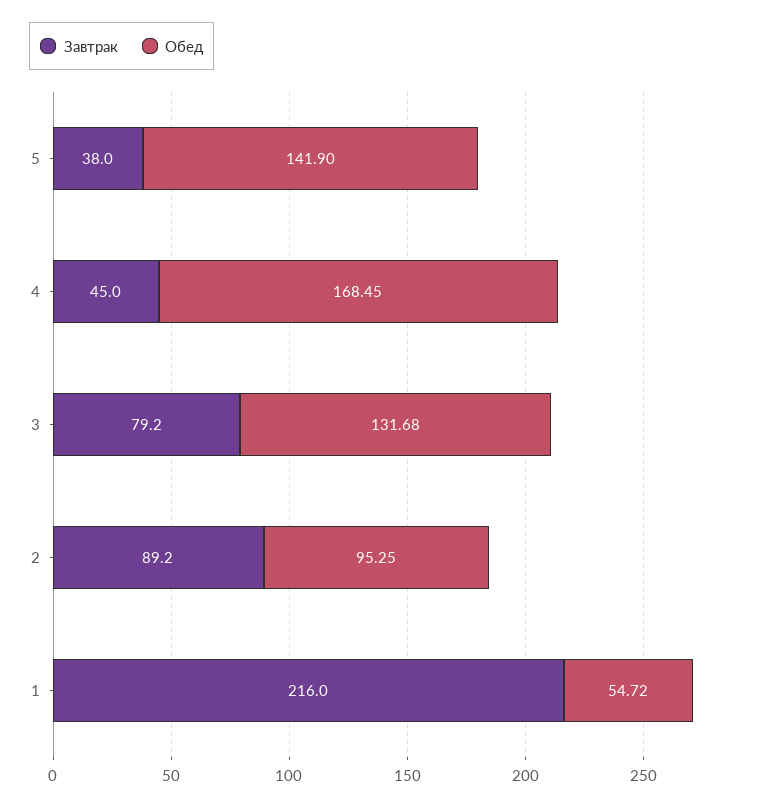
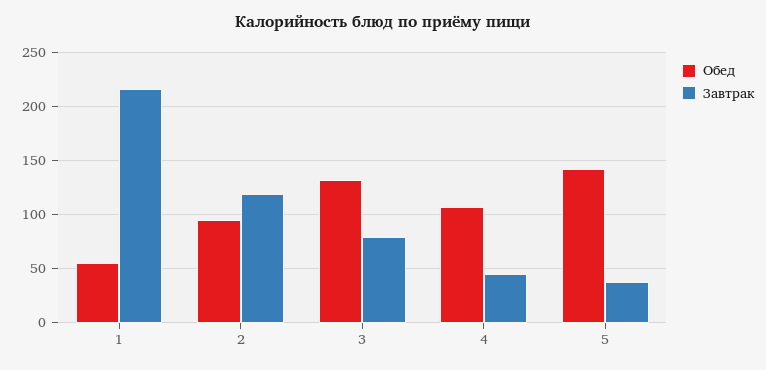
  {
    "Завтрак": {
      "5": 38,
      "4": 45,
      "3": 79.2,
-     "2": 89.2,
+     "2": 120,
      "1": 216
    },
    "Обед": {
      "5": 141.9,
-     "4": 168.45,
+     "4": 110,
      "3": 131.68,
      "2": 95.25,
      "1": 54.72
    }
  }

